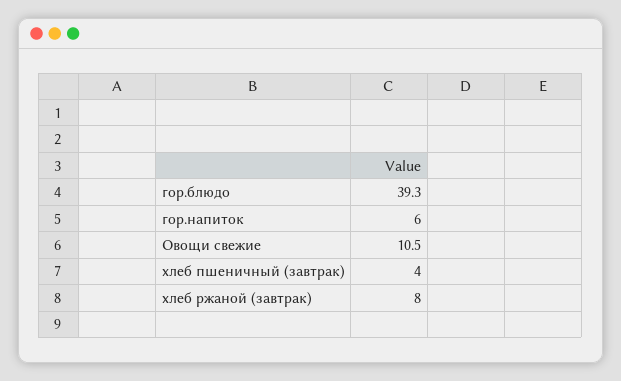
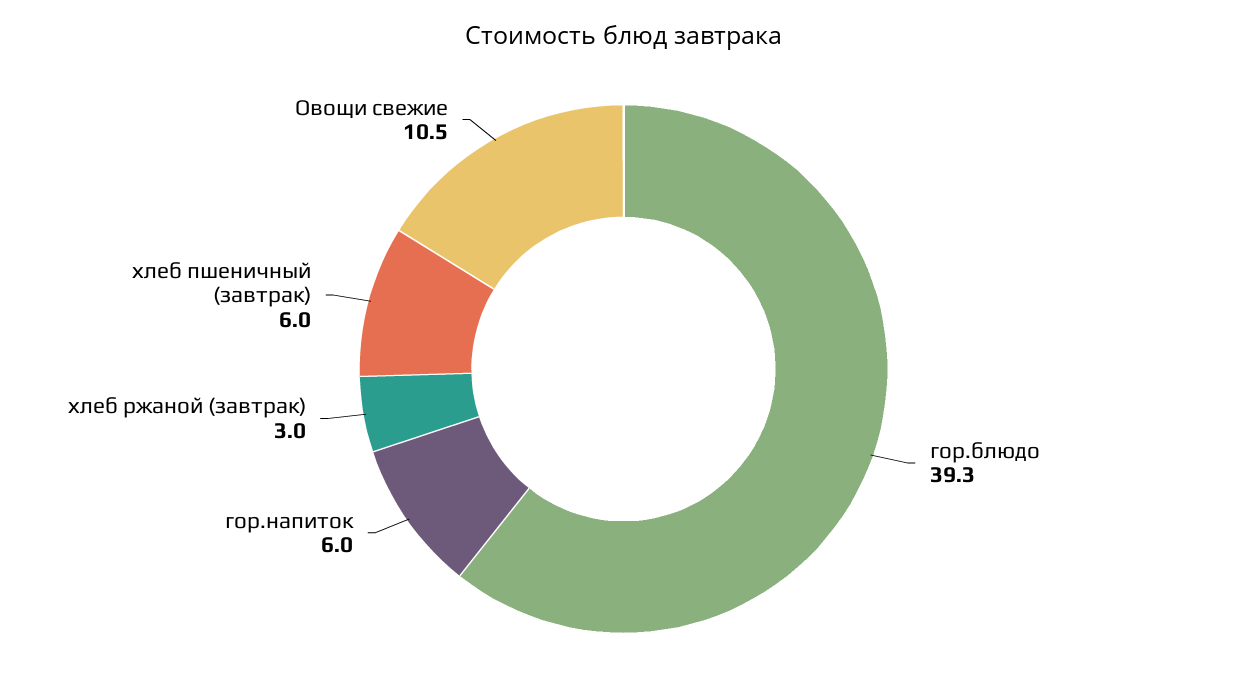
  {
    "гор.блюдо": 39.3,
    "гор.напиток": 6,
    "Овощи свежие": 10.5,
-   "хлеб пшеничный (завтрак)": 4,
+   "хлеб пшеничный (завтрак)": 6,
-   "хлеб ржаной (завтрак)": 8
+   "хлеб ржаной (завтрак)": 3
  }

